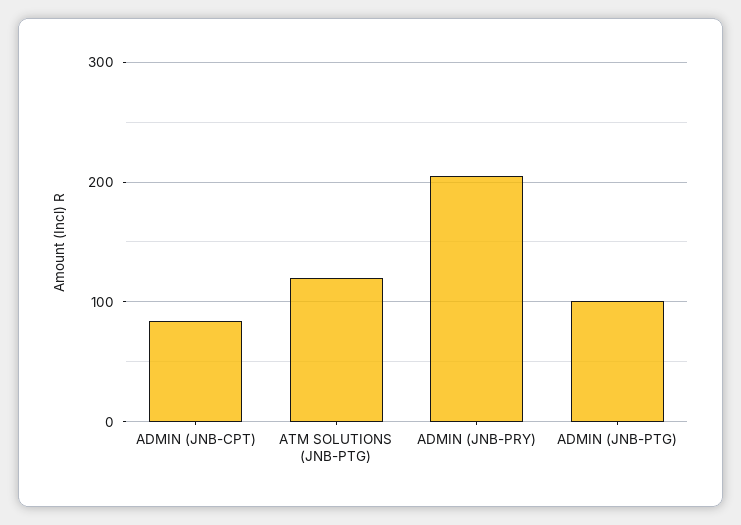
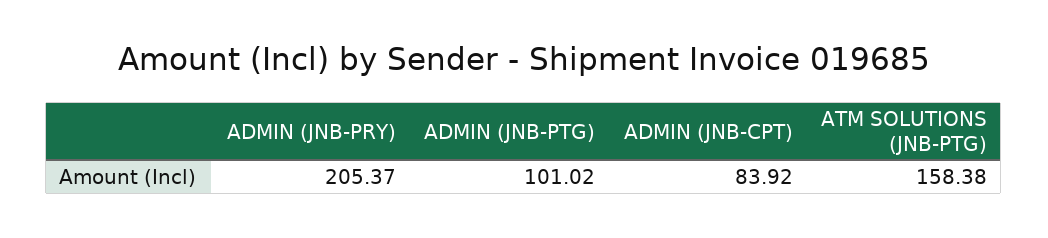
  {
    "ADMIN (JNB-CPT)": 83.92,
-   "ATM SOLUTIONS (JNB-PTG)": 120,
+   "ATM SOLUTIONS (JNB-PTG)": 158.38,
    "ADMIN (JNB-PRY)": 205.37,
    "ADMIN (JNB-PTG)": 101.02
  }

